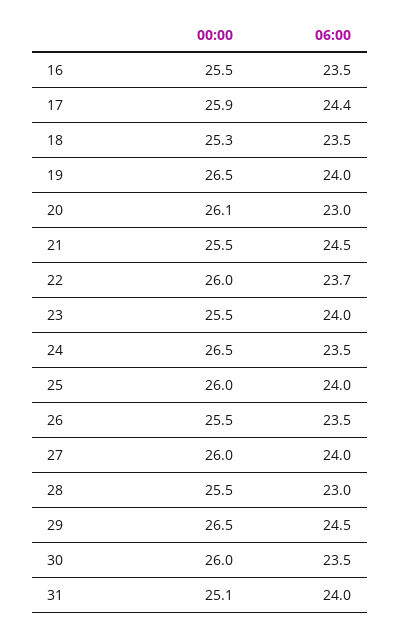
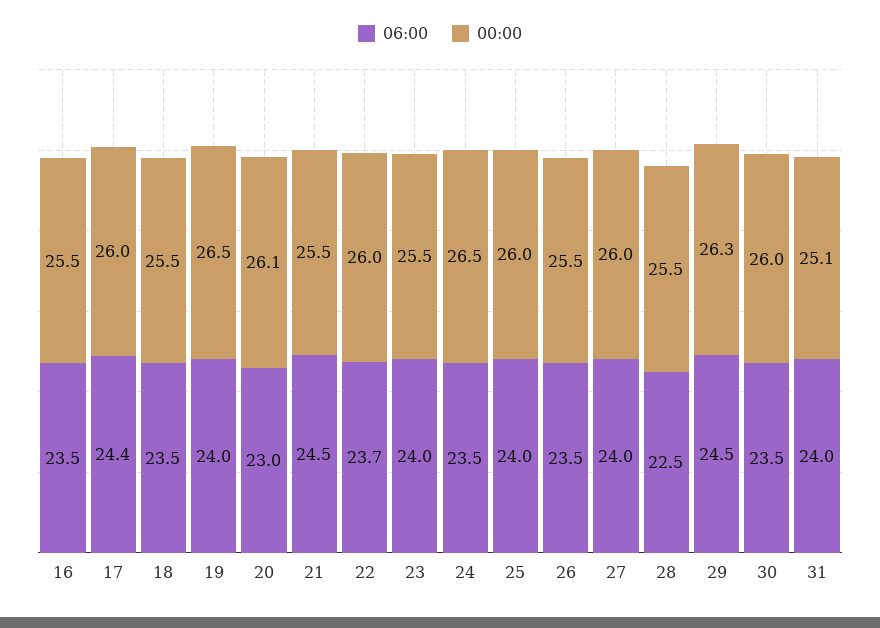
  {
    "00:00": {
      "16": 25.5,
-     "17": 25.9,
+     "17": 26,
-     "18": 25.3,
+     "18": 25.5,
      "19": 26.5,
      "20": 26.1,
      "21": 25.5,
      "22": 26,
      "23": 25.5,
      "24": 26.5,
      "25": 26,
      "26": 25.5,
      "27": 26,
      "28": 25.5,
-     "29": 26.5,
+     "29": 26.3,
      "30": 26,
      "31": 25.1
    },
    "06:00": {
      "16": 23.5,
      "17": 24.4,
      "18": 23.5,
      "19": 24,
      "20": 23,
      "21": 24.5,
      "22": 23.7,
      "23": 24,
      "24": 23.5,
      "25": 24,
      "26": 23.5,
      "27": 24,
-     "28": 23,
+     "28": 22.5,
      "29": 24.5,
      "30": 23.5,
      "31": 24
    }
  }

